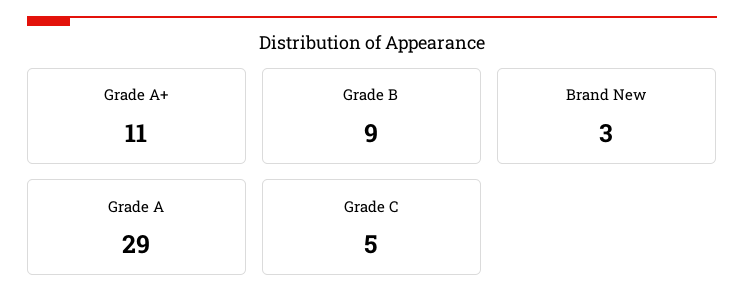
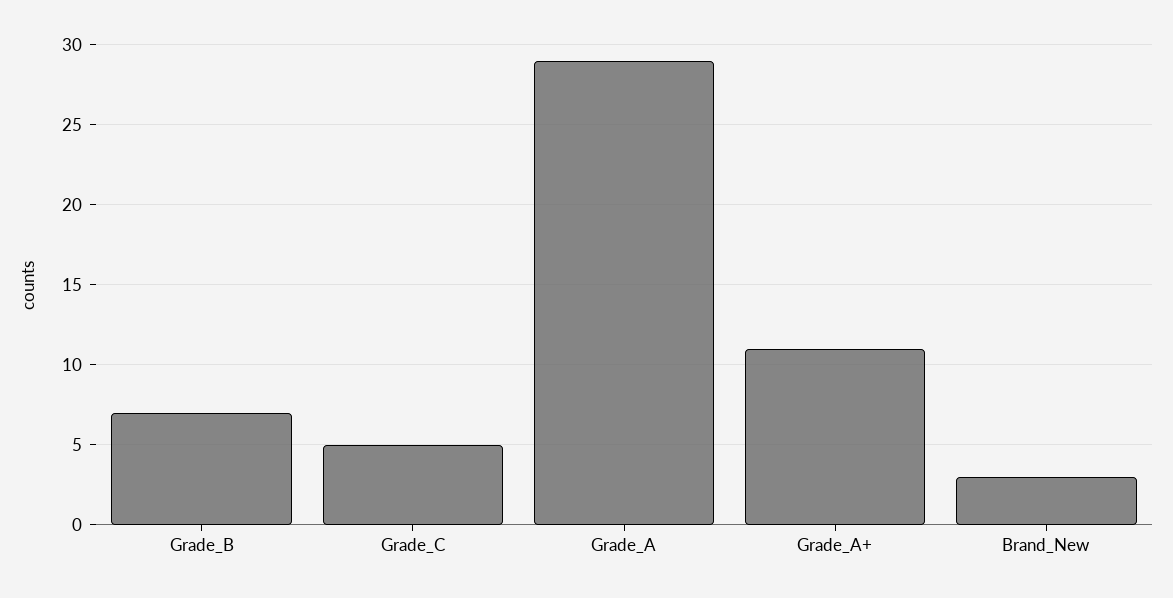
  {
    "Grade A+": 11,
-   "Grade B": 9,
+   "Grade B": 7,
    "Brand New": 3,
    "Grade A": 29,
    "Grade C": 5
  }

